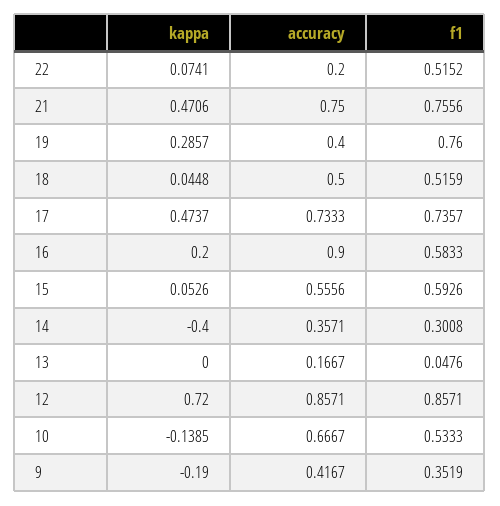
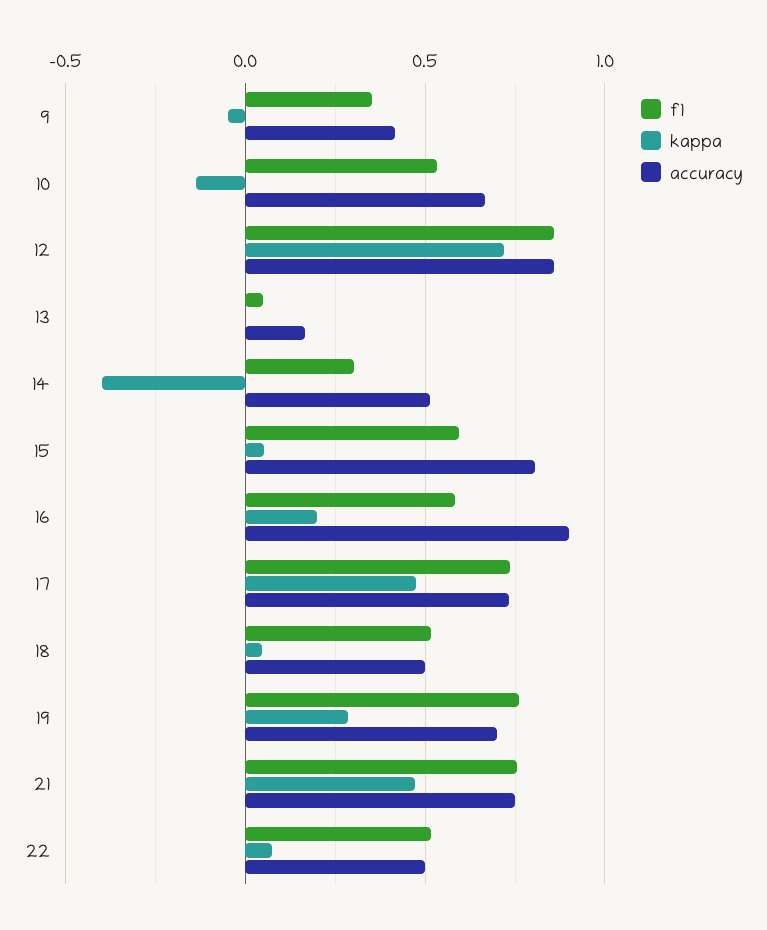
  {
    "kappa": {
      "22": 0.0741,
      "21": 0.4706,
      "19": 0.2857,
      "18": 0.0448,
      "17": 0.4737,
      "16": 0.2,
      "15": 0.0526,
      "14": -0.4,
      "13": 0,
      "12": 0.72,
      "10": -0.1385,
-     "9": -0.19
+     "9": -0.05
    },
    "accuracy": {
-     "22": 0.2,
+     "22": 0.5,
      "21": 0.75,
-     "19": 0.4,
+     "19": 0.7,
      "18": 0.5,
      "17": 0.7333,
      "16": 0.9,
-     "15": 0.5556,
+     "15": 0.8,
-     "14": 0.3571,
+     "14": 0.5,
      "13": 0.1667,
      "12": 0.8571,
      "10": 0.6667,
      "9": 0.4167
    },
    "f1": {
      "22": 0.5152,
      "21": 0.7556,
      "19": 0.76,
      "18": 0.5159,
      "17": 0.7357,
      "16": 0.5833,
      "15": 0.5926,
      "14": 0.3008,
      "13": 0.0476,
      "12": 0.8571,
      "10": 0.5333,
      "9": 0.3519
    }
  }

